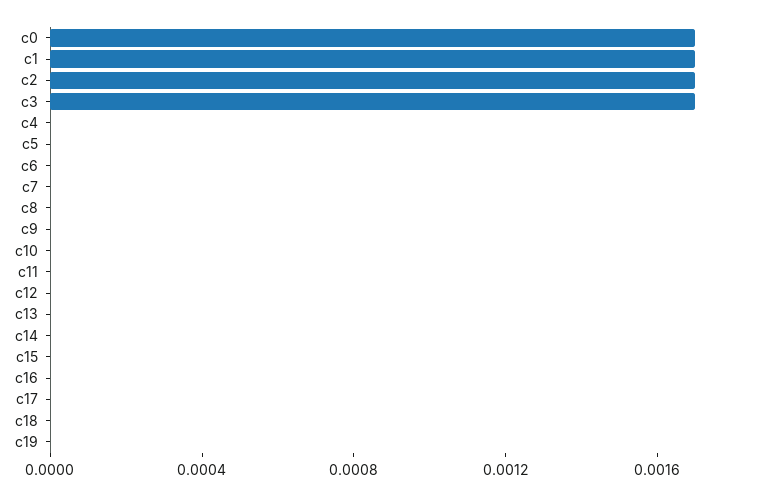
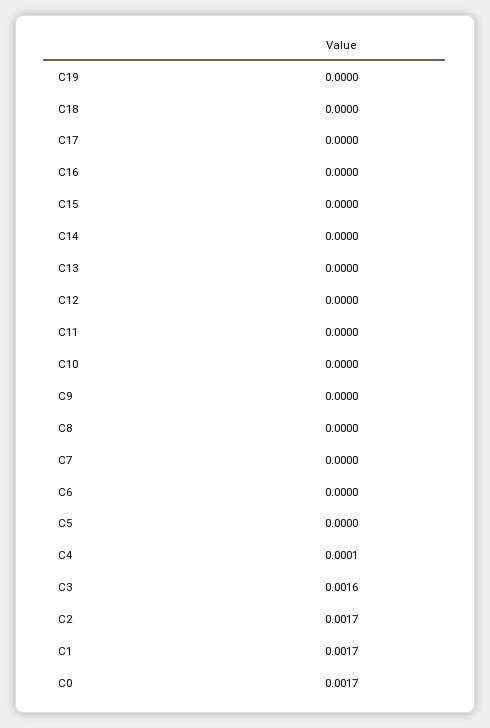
  {
    "c0": 0.0017,
    "c1": 0.0017,
    "c2": 0.0017,
-   "c3": 0.0017,
+   "c3": 0.0016,
-   "c4": 0,
+   "c4": 0.0001,
    "c5": 0,
    "c6": 0,
    "c7": 0,
    "c8": 0,
    "c9": 0,
    "c10": 0,
    "c11": 0,
    "c12": 0,
    "c13": 0,
    "c14": 0,
    "c15": 0,
    "c16": 0,
    "c17": 0,
    "c18": 0,
    "c19": 0
  }

